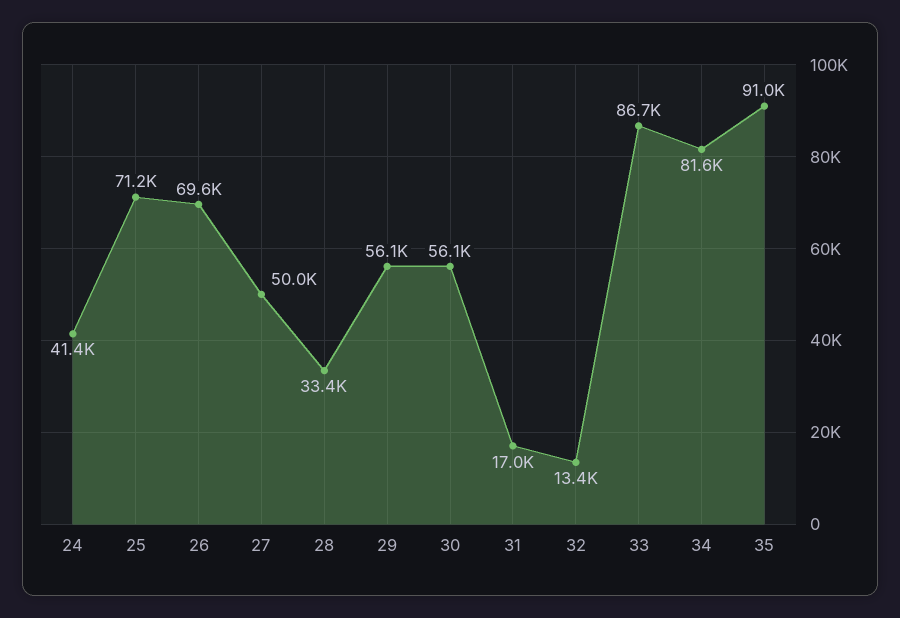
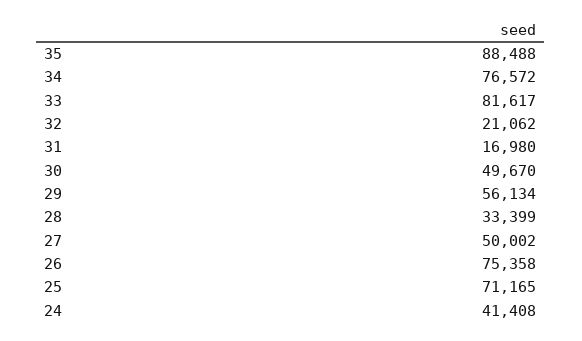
  {
    "24": 41408,
    "25": 71165,
-   "26": 69600,
+   "26": 75358,
    "27": 50002,
    "28": 33399,
    "29": 56134,
-   "30": 56100,
+   "30": 49670,
    "31": 16980,
-   "32": 13400,
+   "32": 21062,
-   "33": 86700,
+   "33": 81617,
-   "34": 81600,
+   "34": 76572,
-   "35": 91000
+   "35": 88488
  }

